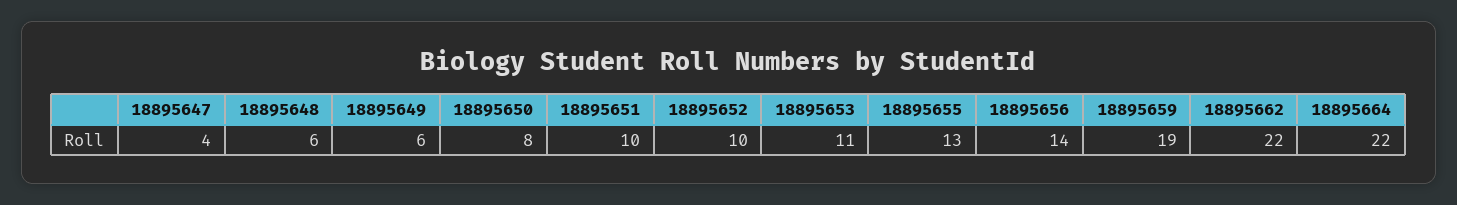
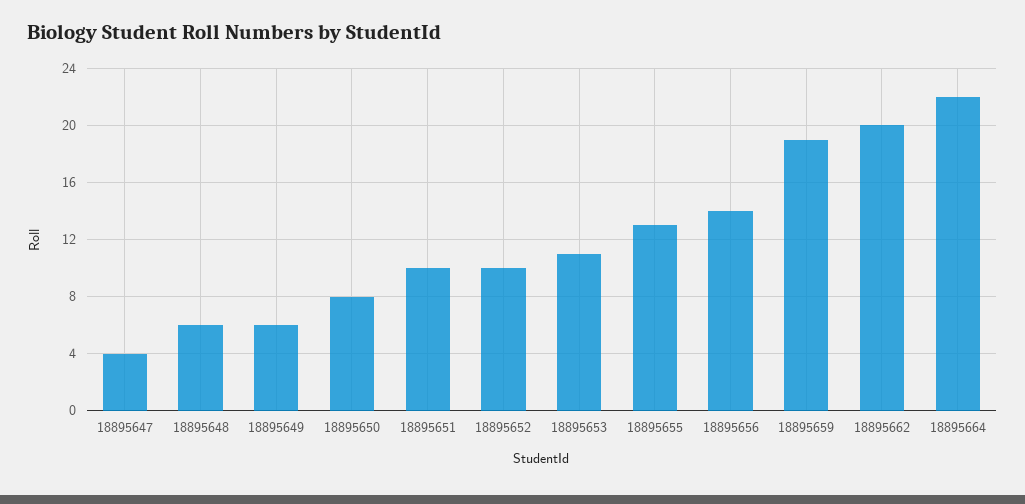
  {
    "18895647": 4,
    "18895648": 6,
    "18895649": 6,
    "18895650": 8,
    "18895651": 10,
    "18895652": 10,
    "18895653": 11,
    "18895655": 13,
    "18895656": 14,
    "18895659": 19,
-   "18895662": 22,
+   "18895662": 20,
    "18895664": 22
  }

